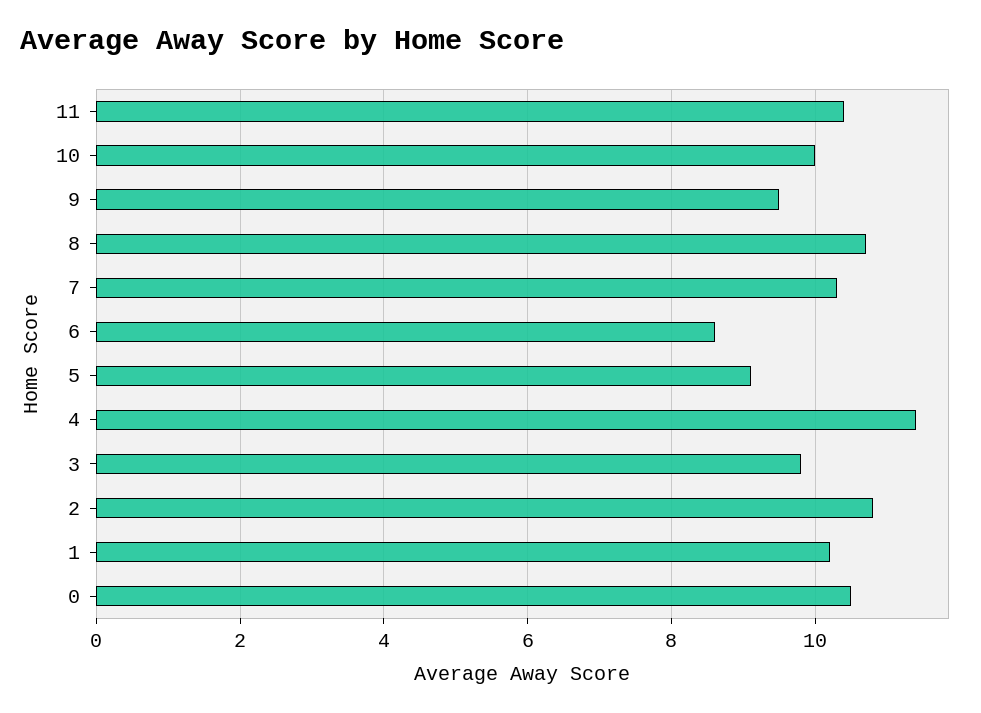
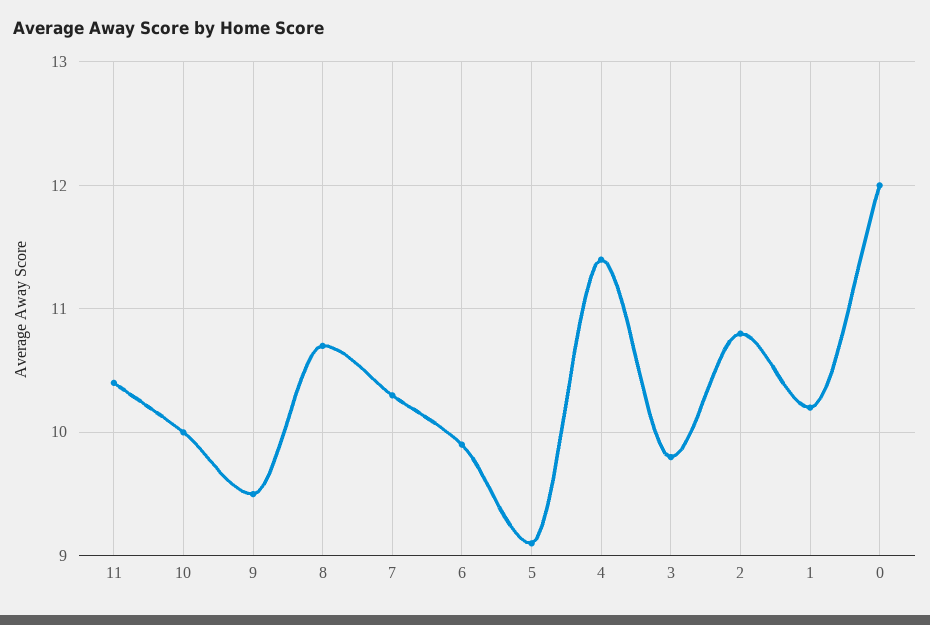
  {
    "11": 10.4,
    "10": 10,
    "9": 9.5,
    "8": 10.7,
    "7": 10.3,
-   "6": 8.5,
+   "6": 9.9,
    "5": 9.1,
    "4": 11.4,
    "3": 9.8,
    "2": 10.8,
    "1": 10.2,
-   "0": 10.5
+   "0": 12
  }

